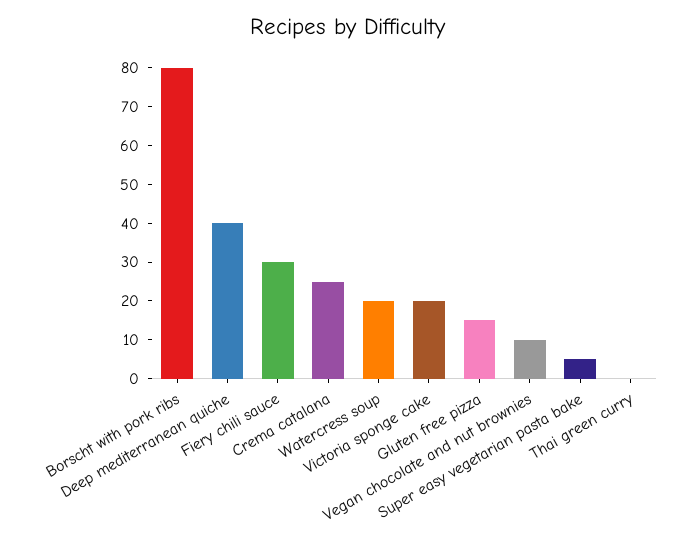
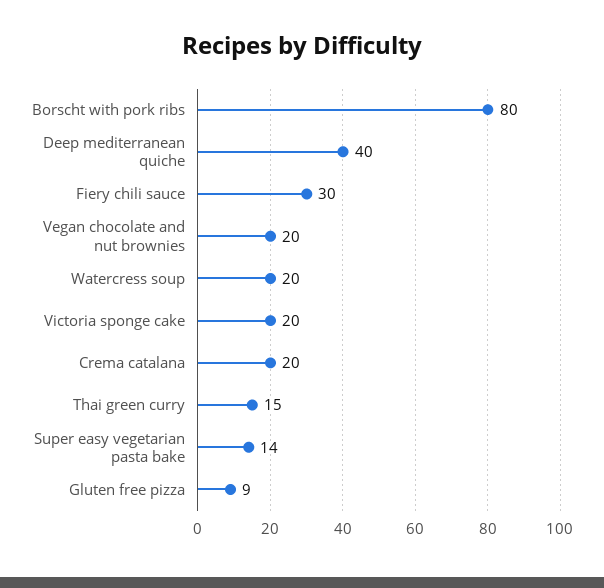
  {
    "Borscht with pork ribs": 80,
    "Deep mediterranean quiche": 40,
    "Fiery chili sauce": 30,
-   "Crema catalana": 25,
+   "Crema catalana": 20,
    "Watercress soup": 20,
    "Victoria sponge cake": 20,
-   "Gluten free pizza": 15,
+   "Gluten free pizza": 9,
-   "Vegan chocolate and nut brownies": 10,
+   "Vegan chocolate and nut brownies": 20,
-   "Super easy vegetarian pasta bake": 5,
+   "Super easy vegetarian pasta bake": 14,
-   "Thai green curry": 0
+   "Thai green curry": 15
  }

